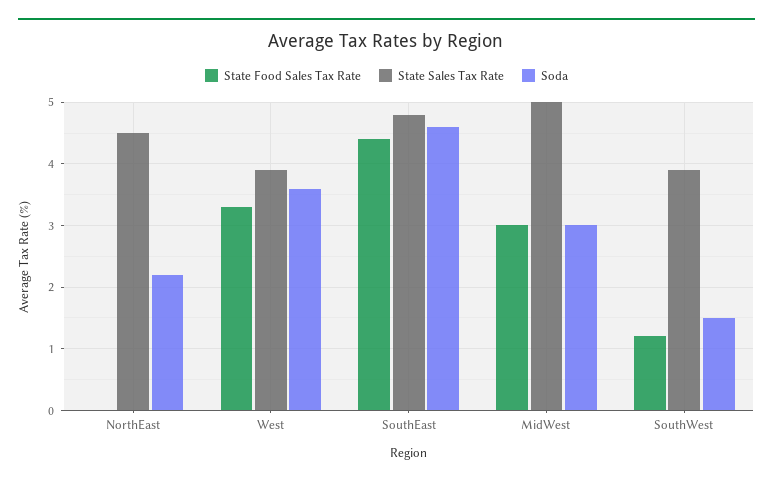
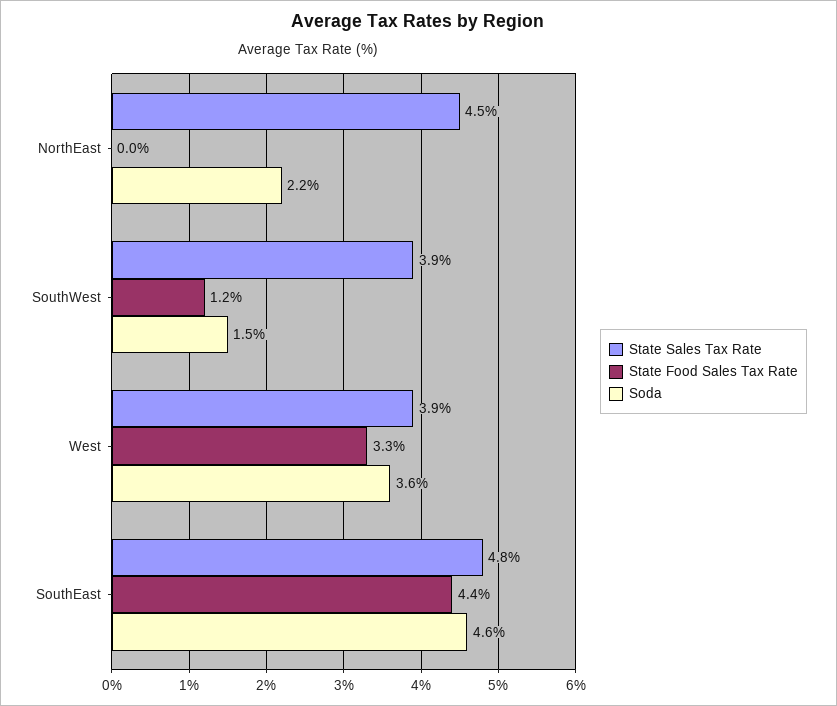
  {
    "State Food Sales Tax Rate": {
      "NorthEast": 0,
      "West": 3.3,
      "SouthEast": 4.4,
-     "MidWest": 3,
      "SouthWest": 1.2
    },
    "State Sales Tax Rate": {
      "NorthEast": 4.5,
      "West": 3.9,
      "SouthEast": 4.8,
-     "MidWest": 5,
      "SouthWest": 3.9
    },
    "Soda": {
      "NorthEast": 2.2,
      "West": 3.6,
      "SouthEast": 4.6,
-     "MidWest": 3,
      "SouthWest": 1.5
    }
  }

